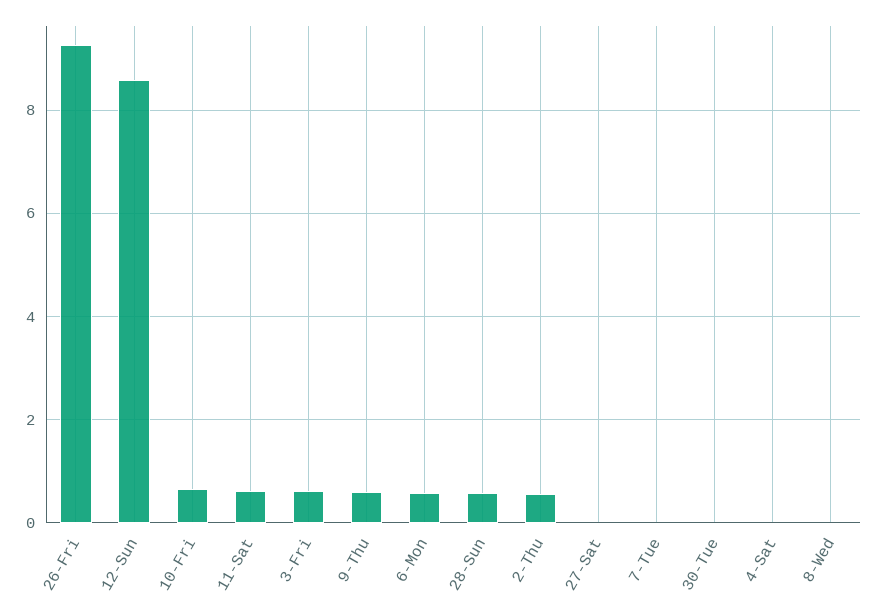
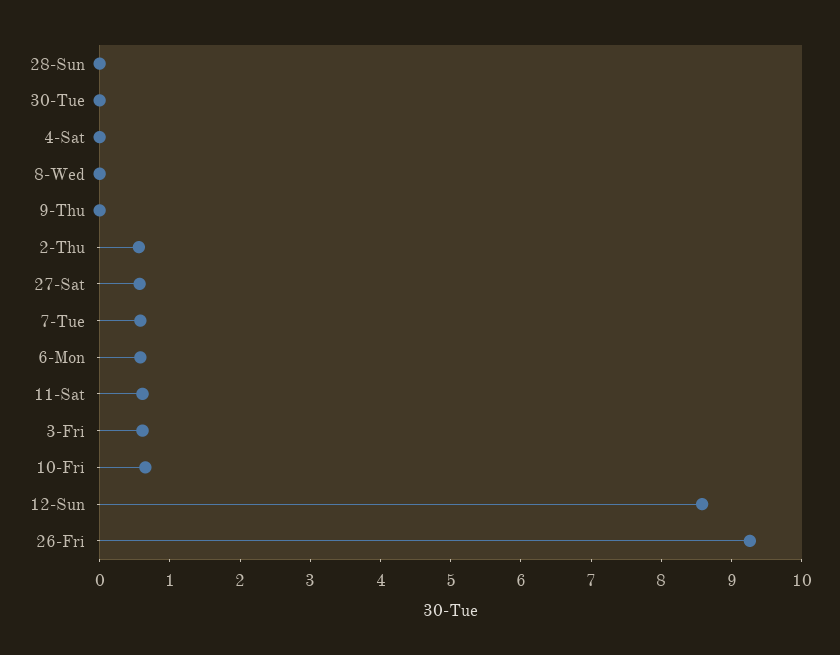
  {
    "26-Fri": 9.2,
    "12-Sun": 8.6,
    "10-Fri": 0.6,
    "11-Sat": 0.6,
    "3-Fri": 0.6,
-   "9-Thu": 0.6,
+   "9-Thu": 0,
    "6-Mon": 0.6,
-   "28-Sun": 0.6,
+   "28-Sun": 0,
    "2-Thu": 0.6,
-   "27-Sat": 0,
+   "27-Sat": 0.6,
-   "7-Tue": 0,
+   "7-Tue": 0.6,
    "30-Tue": 0,
    "4-Sat": 0,
    "8-Wed": 0
  }

